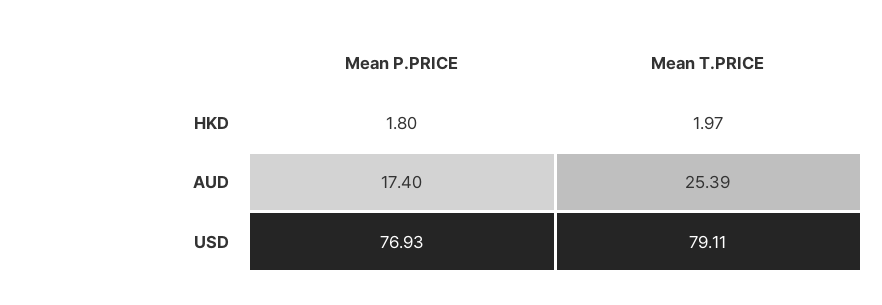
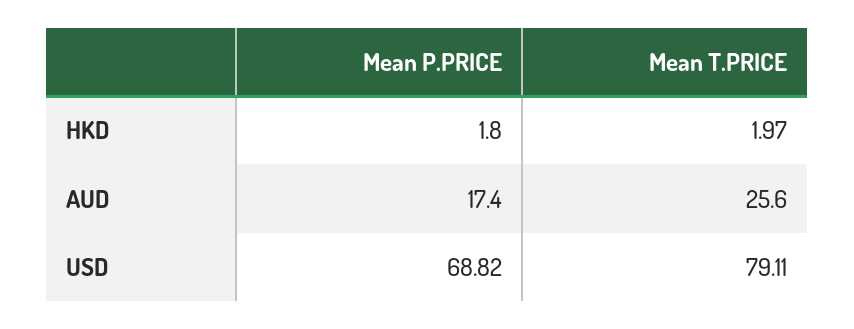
  {
    "Mean P.PRICE": {
      "HKD": 1.8,
      "AUD": 17.4,
-     "USD": 76.93
+     "USD": 68.82
    },
    "Mean T.PRICE": {
      "HKD": 1.97,
-     "AUD": 25.39,
+     "AUD": 25.6,
      "USD": 79.11
    }
  }

